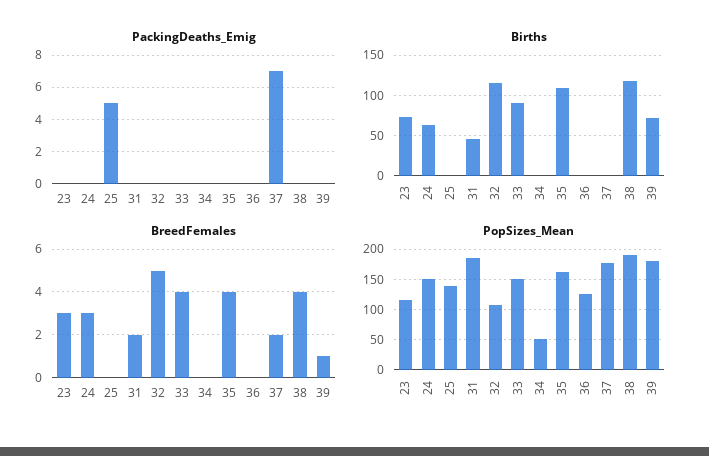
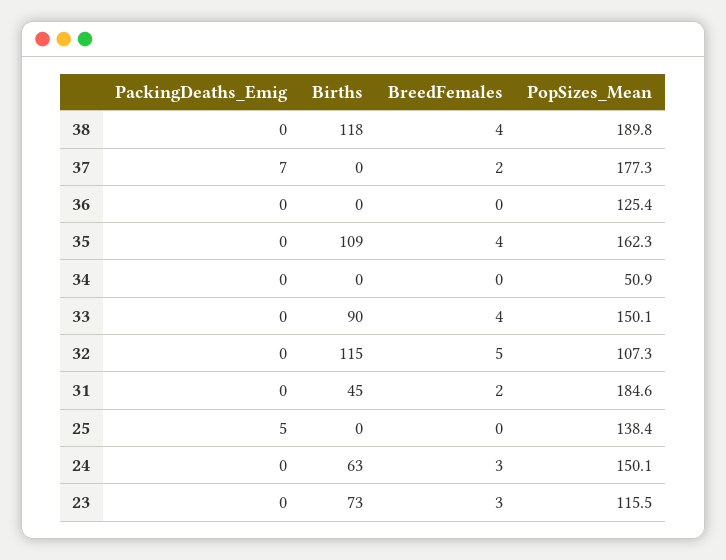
  {
    "PackingDeaths_Emig": {
      "23": 0,
      "24": 0,
      "25": 5,
      "31": 0,
      "32": 0,
      "33": 0,
      "34": 0,
      "35": 0,
      "36": 0,
      "37": 7,
-     "38": 0,
+     "38": 0
-     "39": 0
    },
    "Births": {
      "23": 73,
      "24": 63,
      "25": 0,
      "31": 45,
      "32": 115,
      "33": 90,
      "34": 0,
      "35": 109,
      "36": 0,
      "37": 0,
-     "38": 118,
+     "38": 118
-     "39": 70
    },
    "BreedFemales": {
      "23": 3,
      "24": 3,
      "25": 0,
      "31": 2,
      "32": 5,
      "33": 4,
      "34": 0,
      "35": 4,
      "36": 0,
      "37": 2,
-     "38": 4,
+     "38": 4
-     "39": 1
    },
    "PopSizes_Mean": {
      "23": 115.5,
      "24": 150.1,
      "25": 138.4,
      "31": 184.6,
      "32": 107.3,
      "33": 150.1,
      "34": 50.9,
      "35": 162.3,
      "36": 125.4,
      "37": 177.3,
-     "38": 189.8,
+     "38": 189.8
-     "39": 180
    }
  }

